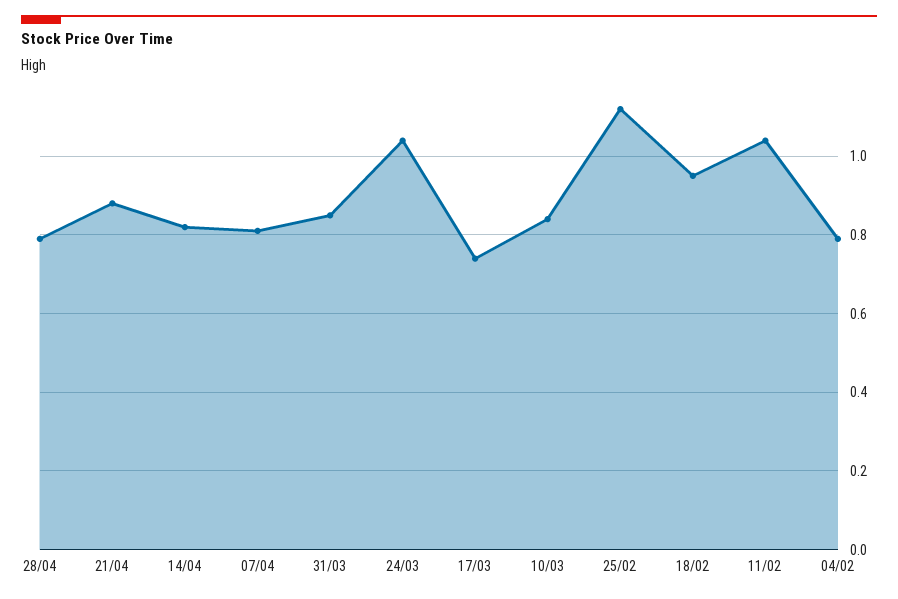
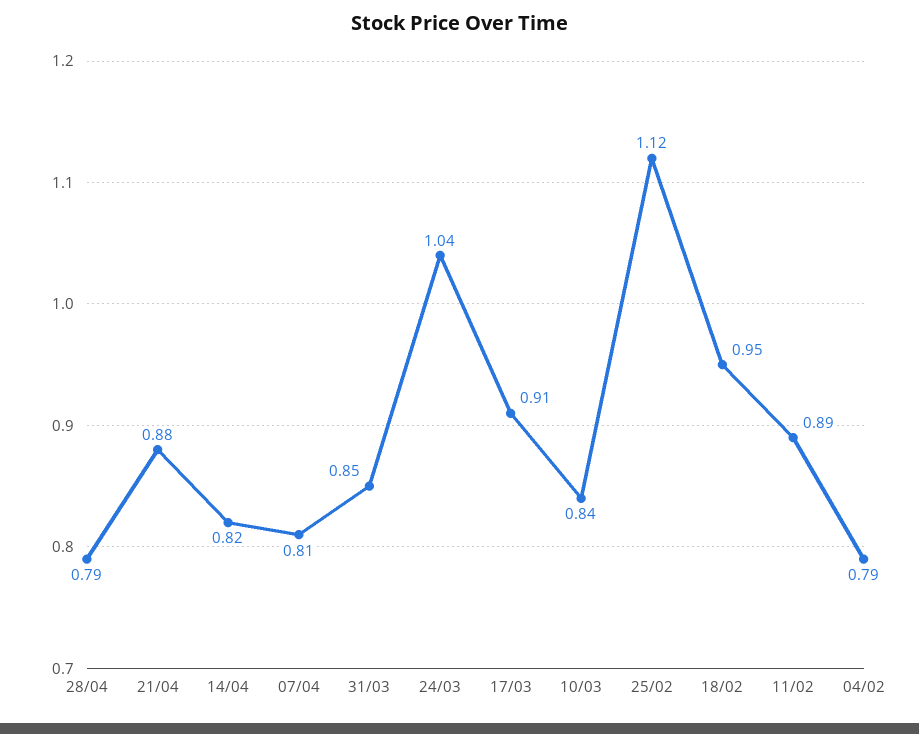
  {
    "28/04": 0.79,
    "21/04": 0.88,
    "14/04": 0.82,
    "07/04": 0.81,
    "31/03": 0.85,
    "24/03": 1.04,
-   "17/03": 0.75,
+   "17/03": 0.91,
    "10/03": 0.84,
    "25/02": 1.12,
    "18/02": 0.95,
-   "11/02": 1.05,
+   "11/02": 0.89,
    "04/02": 0.79
  }

